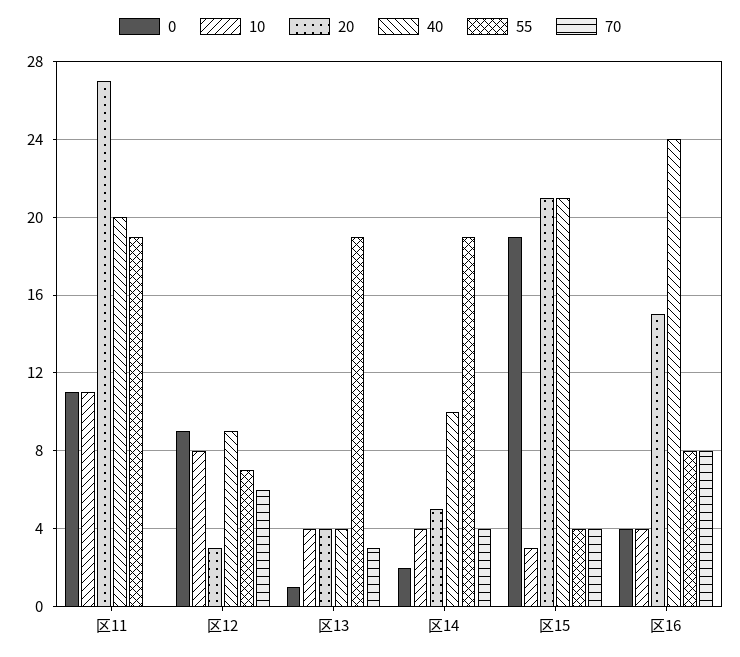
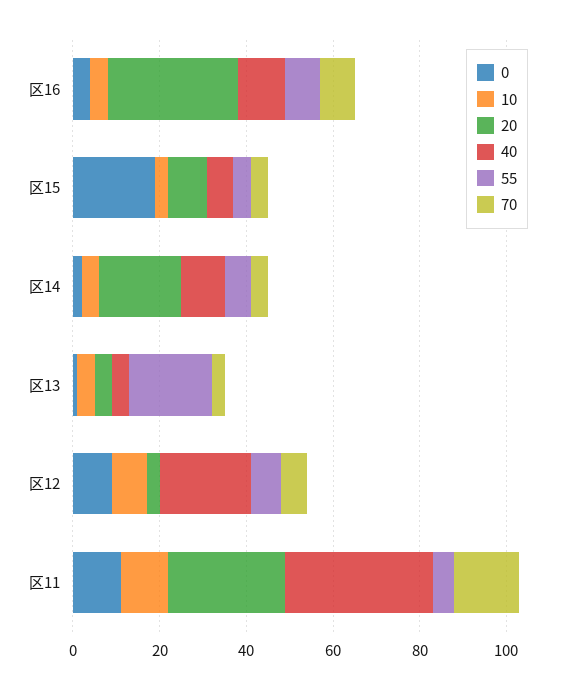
  {
    "0": {
      "区11": 11,
      "区12": 9,
      "区13": 1,
      "区14": 2,
      "区15": 19,
      "区16": 4
    },
    "10": {
      "区11": 11,
      "区12": 8,
      "区13": 4,
      "区14": 4,
      "区15": 3,
      "区16": 4
    },
    "20": {
      "区11": 27,
      "区12": 3,
      "区13": 4,
-     "区14": 5,
+     "区14": 20,
-     "区15": 21,
+     "区15": 10,
-     "区16": 15
+     "区16": 30
    },
    "40": {
-     "区11": 20,
+     "区11": 35,
-     "区12": 9,
+     "区12": 20,
      "区13": 4,
      "区14": 10,
-     "区15": 21,
+     "区15": 5,
-     "区16": 24
+     "区16": 10
    },
    "55": {
-     "区11": 19,
+     "区11": 5,
      "区12": 7,
      "区13": 19,
-     "区14": 19,
+     "区14": 5,
      "区15": 4,
      "区16": 8
    },
    "70": {
-     "区11": 0,
+     "区11": 15,
      "区12": 6,
      "区13": 3,
      "区14": 4,
      "区15": 4,
      "区16": 8
    }
  }

